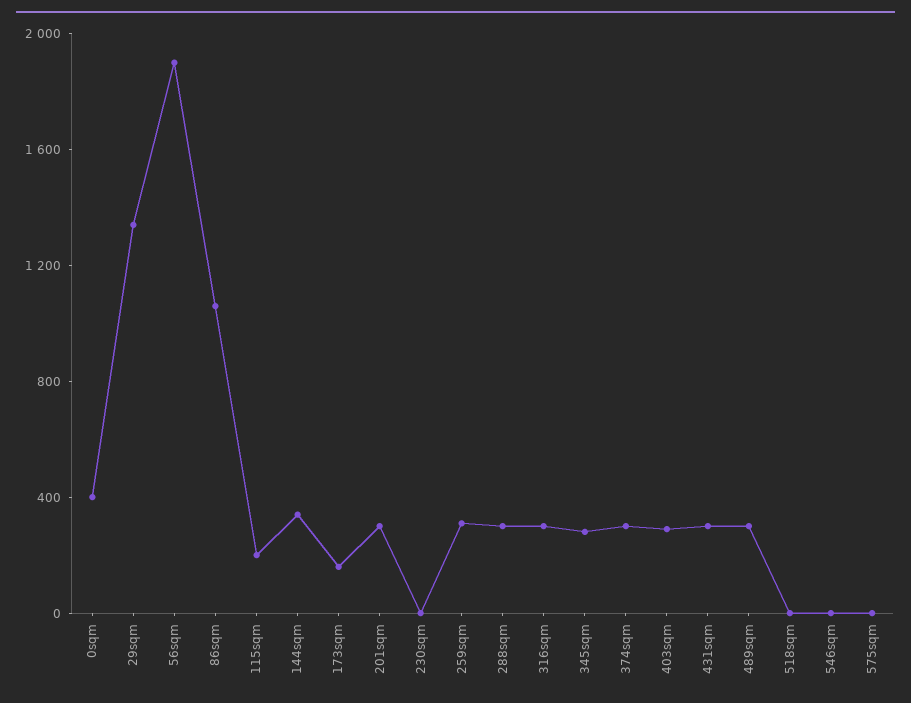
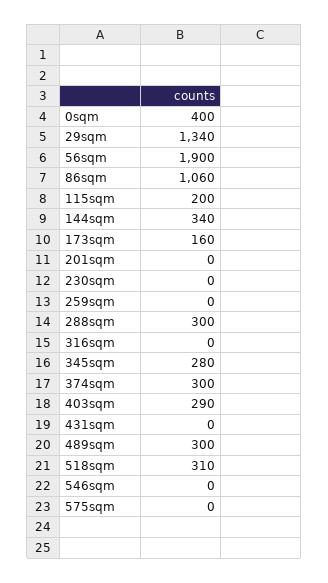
  {
    "0sqm": 400,
    "29sqm": 1340,
    "56sqm": 1900,
    "86sqm": 1060,
    "115sqm": 200,
    "144sqm": 340,
    "173sqm": 160,
-   "201sqm": 300,
+   "201sqm": 0,
    "230sqm": 0,
-   "259sqm": 300,
+   "259sqm": 0,
    "288sqm": 300,
-   "316sqm": 300,
+   "316sqm": 0,
    "345sqm": 280,
    "374sqm": 300,
    "403sqm": 290,
-   "431sqm": 300,
+   "431sqm": 0,
    "489sqm": 300,
-   "518sqm": 0,
+   "518sqm": 310,
    "546sqm": 0,
    "575sqm": 0
  }

